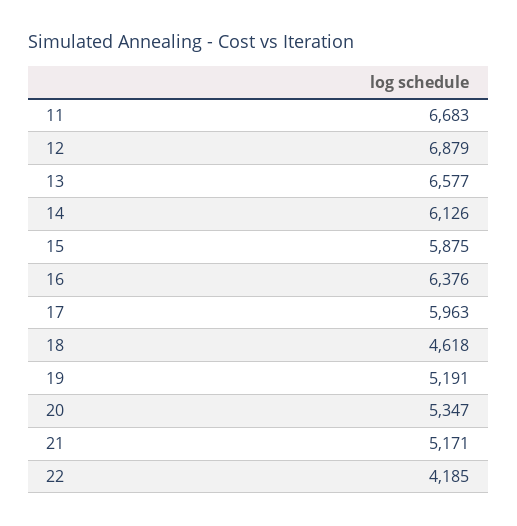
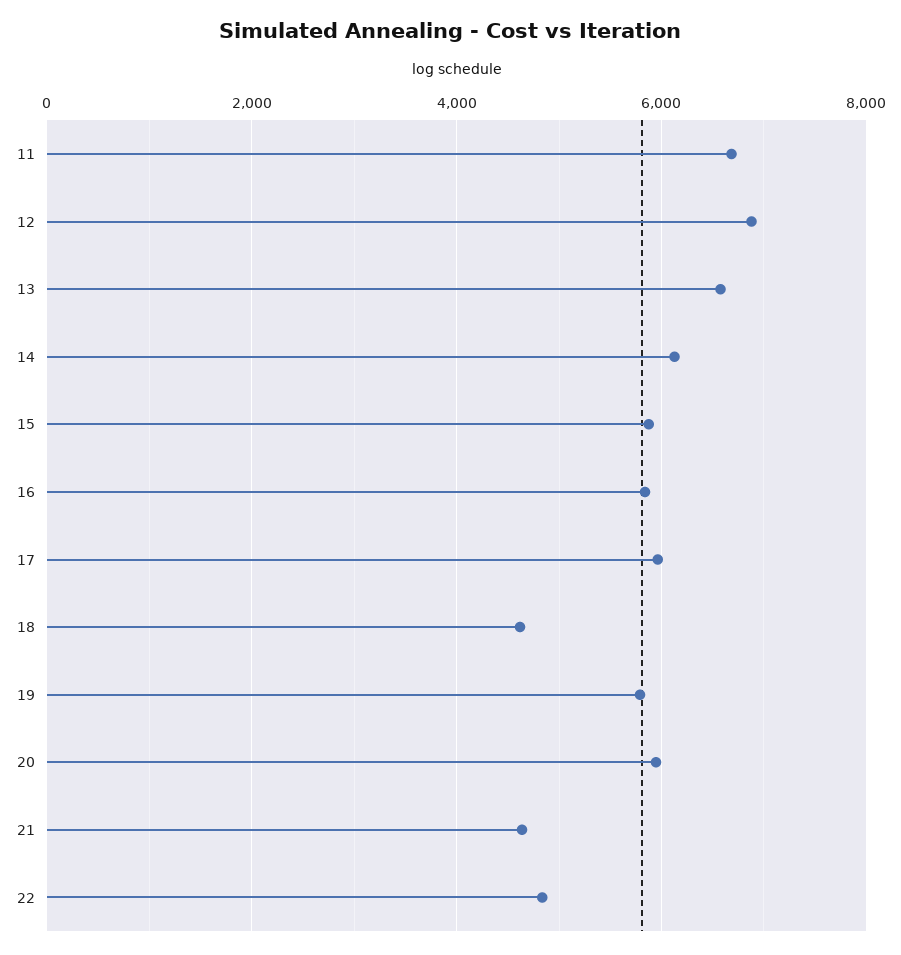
  {
    "11": 6683,
    "12": 6879,
    "13": 6577,
    "14": 6126,
    "15": 5875,
-   "16": 6376,
+   "16": 5800,
    "17": 5963,
    "18": 4618,
-   "19": 5191,
+   "19": 5800,
-   "20": 5347,
+   "20": 6000,
-   "21": 5171,
+   "21": 4600,
-   "22": 4185
+   "22": 4800
  }

